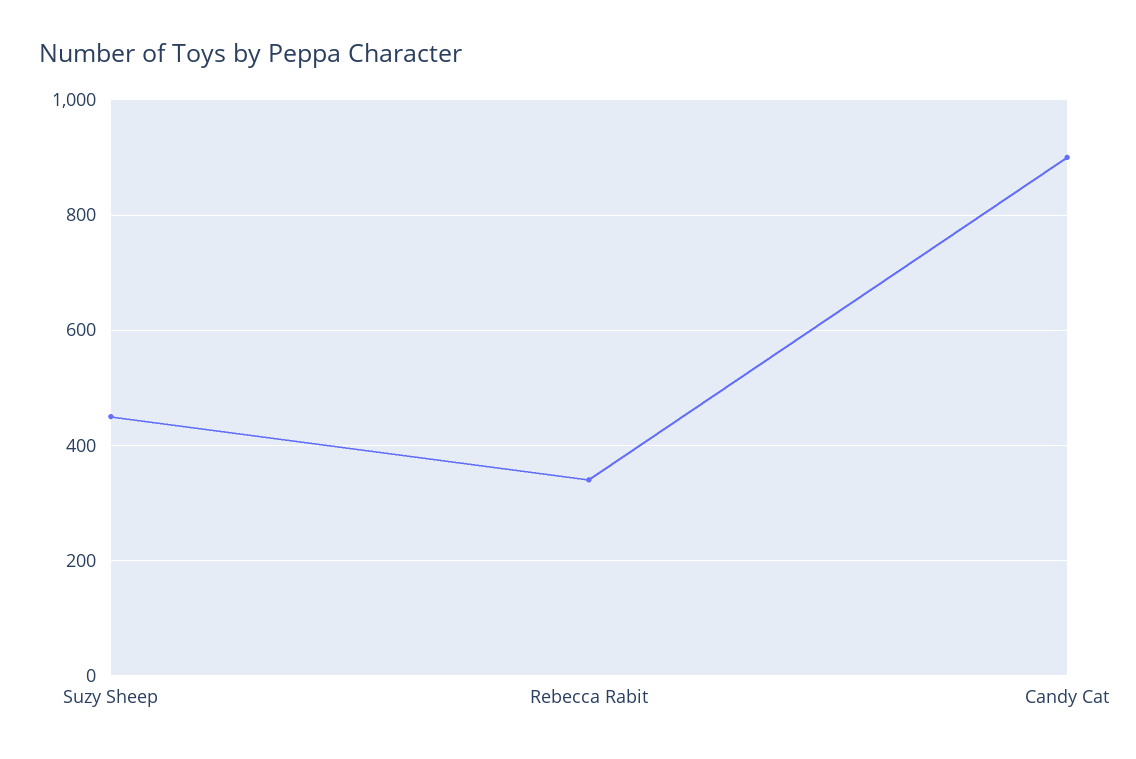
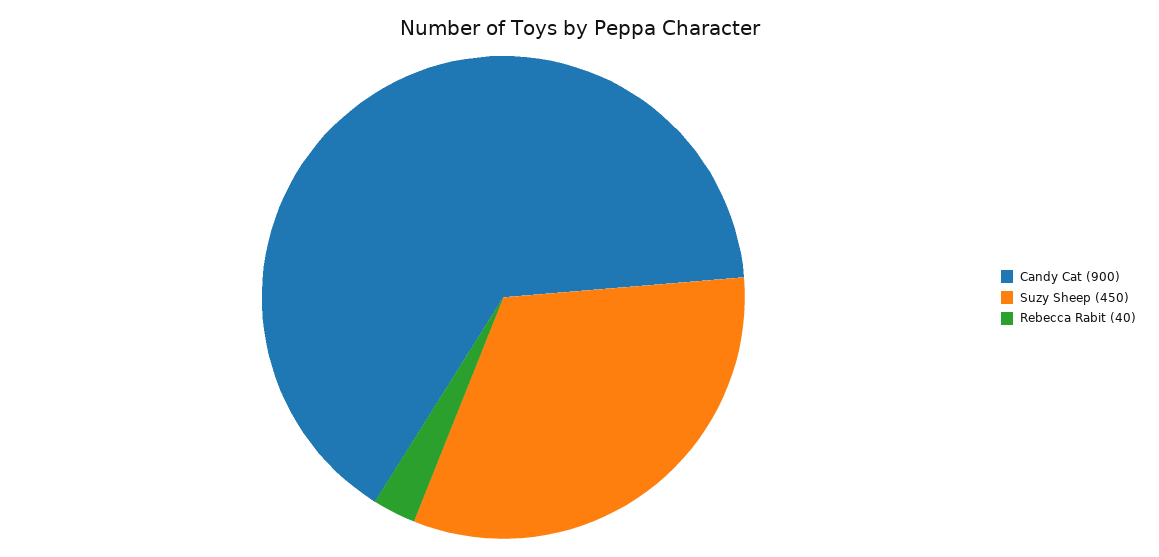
  {
    "Suzy Sheep": 450,
-   "Rebecca Rabit": 340,
+   "Rebecca Rabit": 40,
    "Candy Cat": 900
  }

